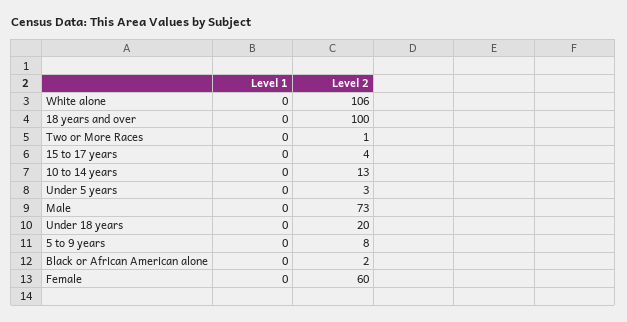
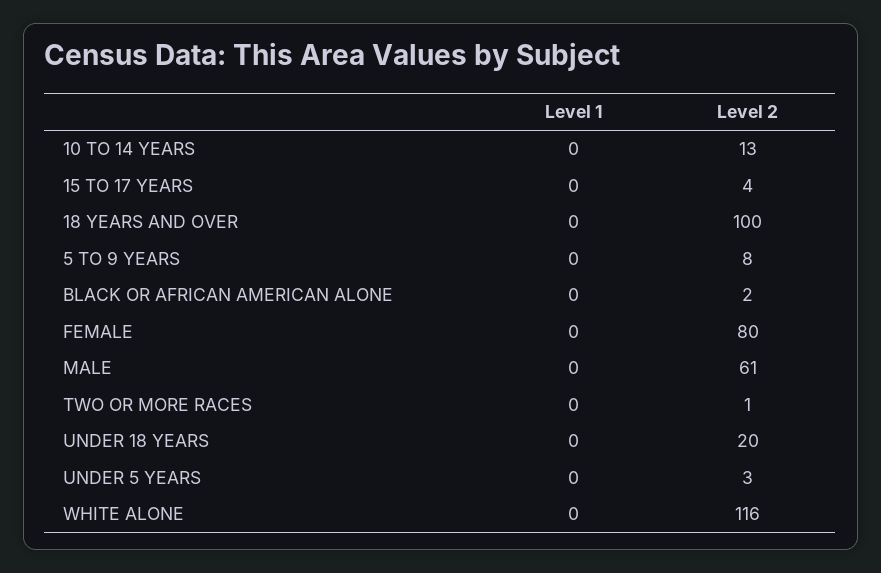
  {
    "Level 1": {
      "White alone": 0,
      "18 years and over": 0,
      "Two or More Races": 0,
      "15 to 17 years": 0,
      "10 to 14 years": 0,
      "Under 5 years": 0,
      "Male": 0,
      "Under 18 years": 0,
      "5 to 9 years": 0,
      "Black or African American alone": 0,
      "Female": 0
    },
    "Level 2": {
-     "White alone": 106,
+     "White alone": 116,
      "18 years and over": 100,
      "Two or More Races": 1,
      "15 to 17 years": 4,
      "10 to 14 years": 13,
      "Under 5 years": 3,
-     "Male": 73,
+     "Male": 61,
      "Under 18 years": 20,
      "5 to 9 years": 8,
      "Black or African American alone": 2,
-     "Female": 60
+     "Female": 80
    }
  }

